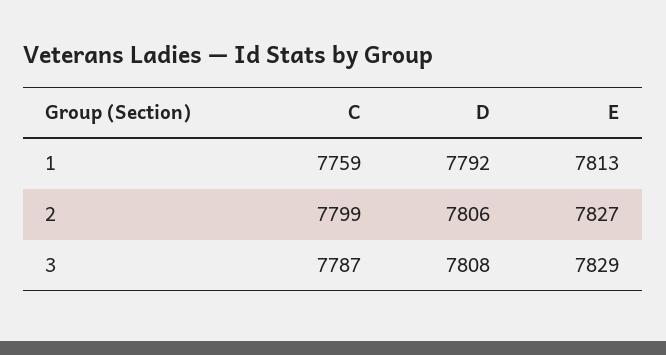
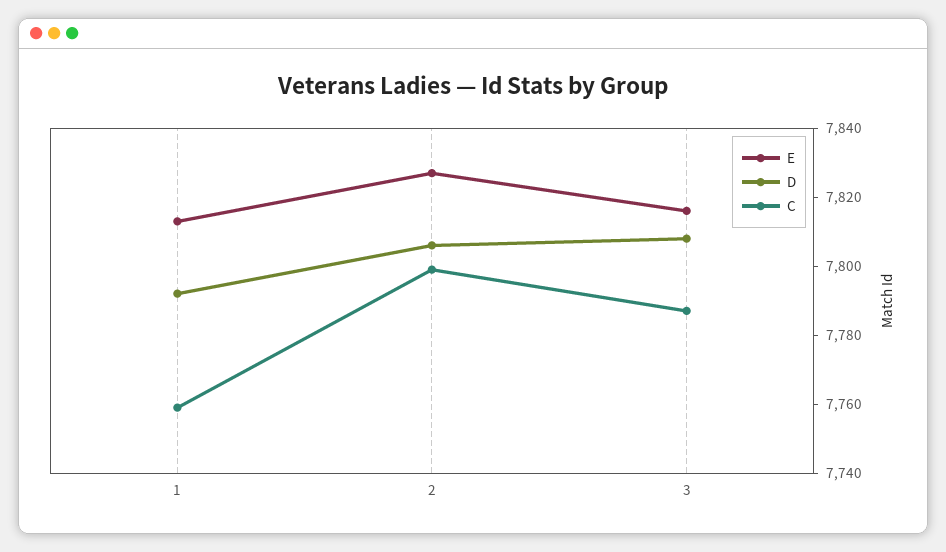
  {
    "C": {
      "1": 7759,
      "2": 7799,
      "3": 7787
    },
    "D": {
      "1": 7792,
      "2": 7806,
      "3": 7808
    },
    "E": {
      "1": 7813,
      "2": 7827,
-     "3": 7829
+     "3": 7815
    }
  }

